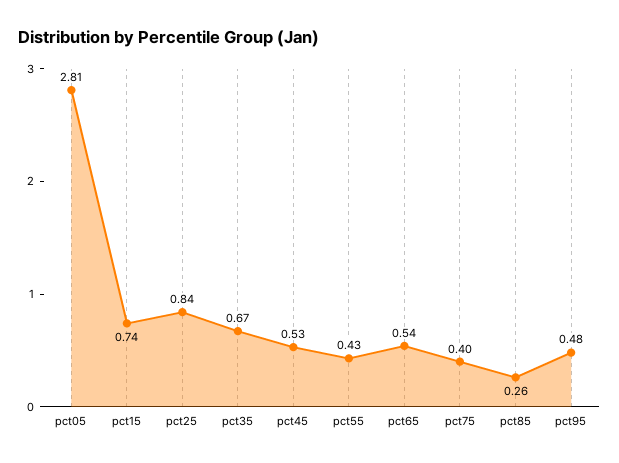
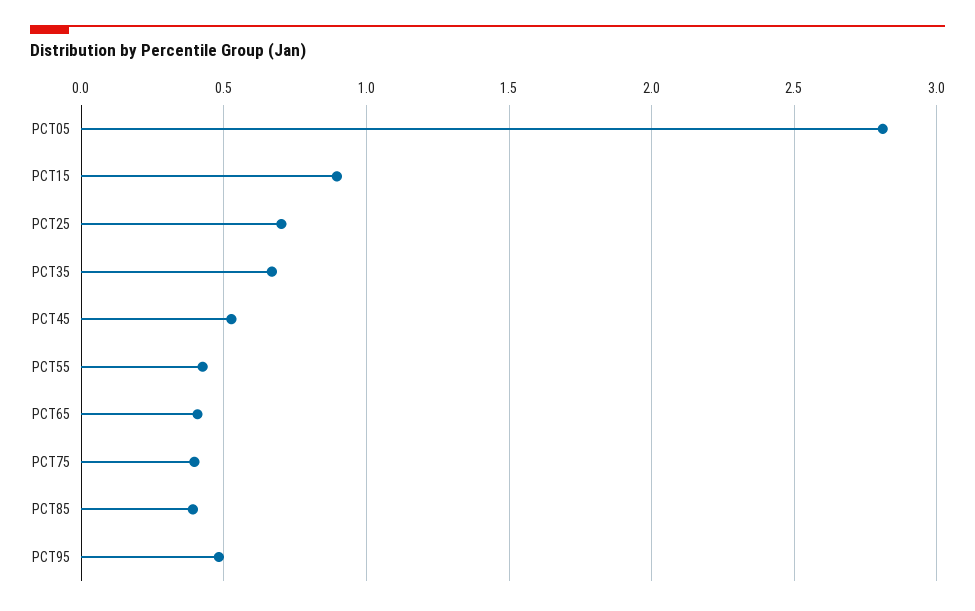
  {
    "pct05": 2.81,
-   "pct15": 0.74,
+   "pct15": 0.9,
-   "pct25": 0.84,
+   "pct25": 0.7,
    "pct35": 0.67,
    "pct45": 0.53,
    "pct55": 0.43,
-   "pct65": 0.54,
+   "pct65": 0.4,
    "pct75": 0.4,
-   "pct85": 0.26,
+   "pct85": 0.4,
    "pct95": 0.48
  }

